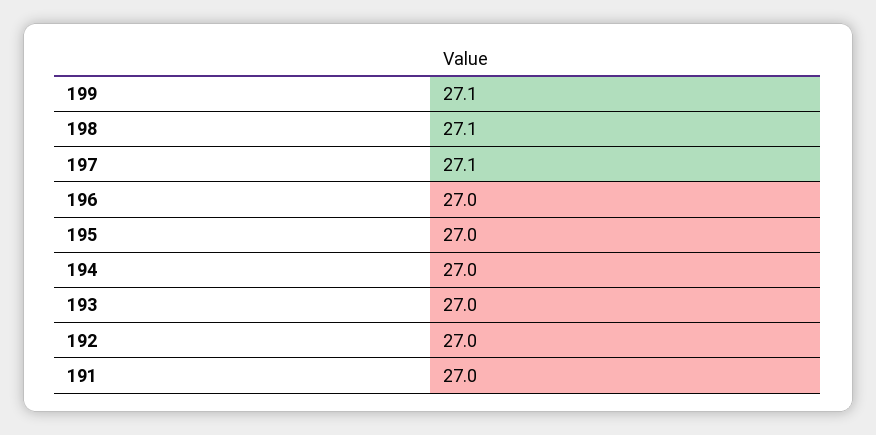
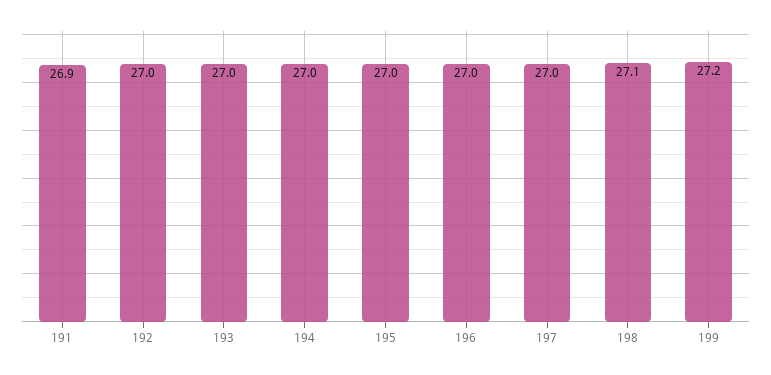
  {
-   "199": 27.1,
+   "199": 27.2,
    "198": 27.1,
-   "197": 27.1,
+   "197": 27,
    "196": 27,
    "195": 27,
    "194": 27,
    "193": 27,
    "192": 27,
-   "191": 27
+   "191": 26.9
  }

